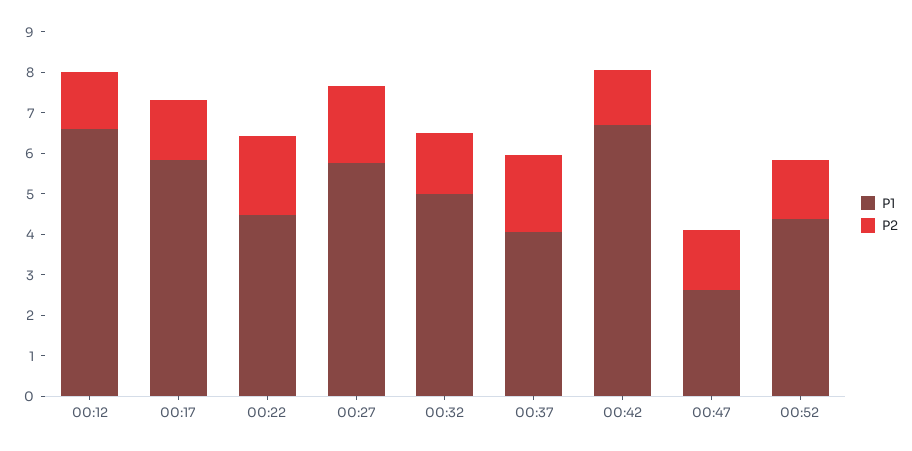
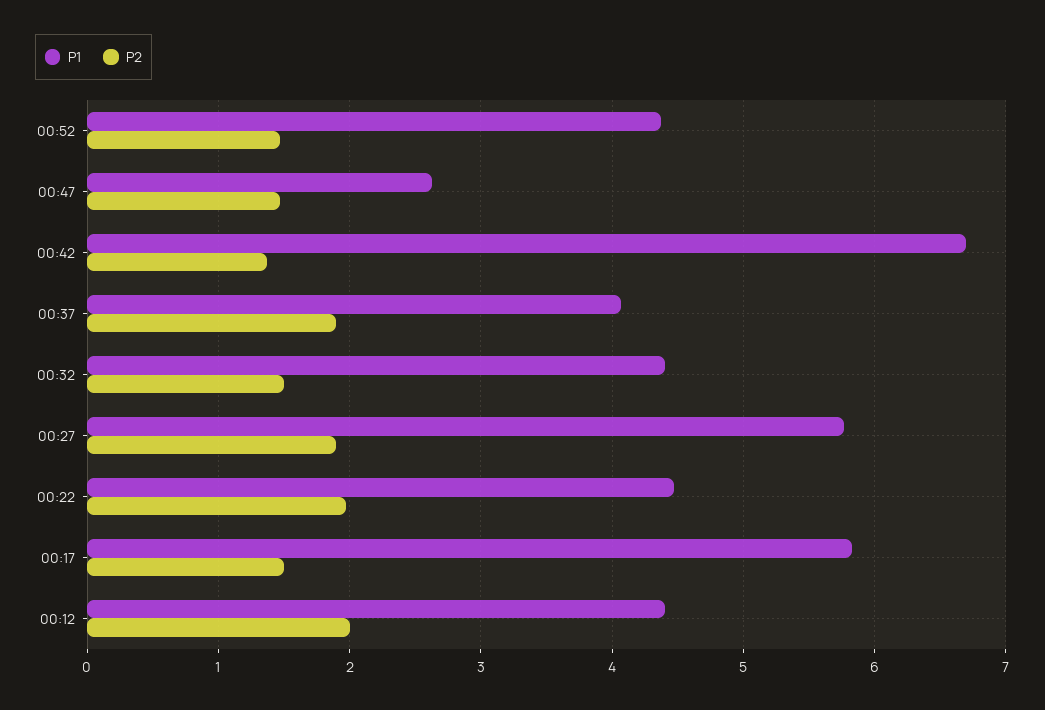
  {
    "P1": {
-     "00:12": 6.6,
+     "00:12": 4.4,
      "00:17": 5.8,
      "00:22": 4.5,
      "00:27": 5.8,
-     "00:32": 5,
+     "00:32": 4.4,
      "00:37": 4.1,
      "00:42": 6.7,
      "00:47": 2.6,
      "00:52": 4.4
    },
    "P2": {
-     "00:12": 1.4,
+     "00:12": 2,
      "00:17": 1.5,
      "00:22": 2,
      "00:27": 1.9,
      "00:32": 1.5,
      "00:37": 1.9,
      "00:42": 1.4,
      "00:47": 1.5,
      "00:52": 1.5
    }
  }

